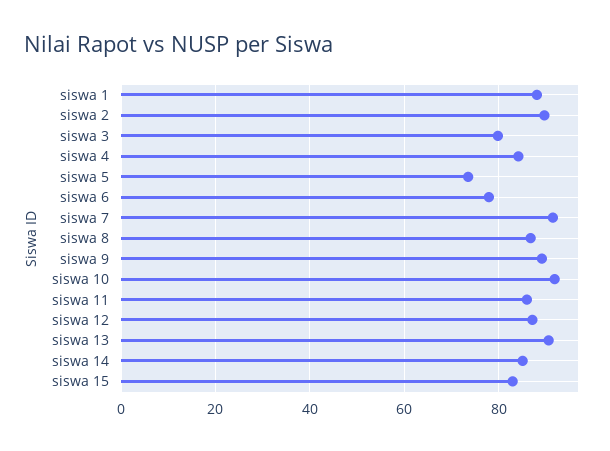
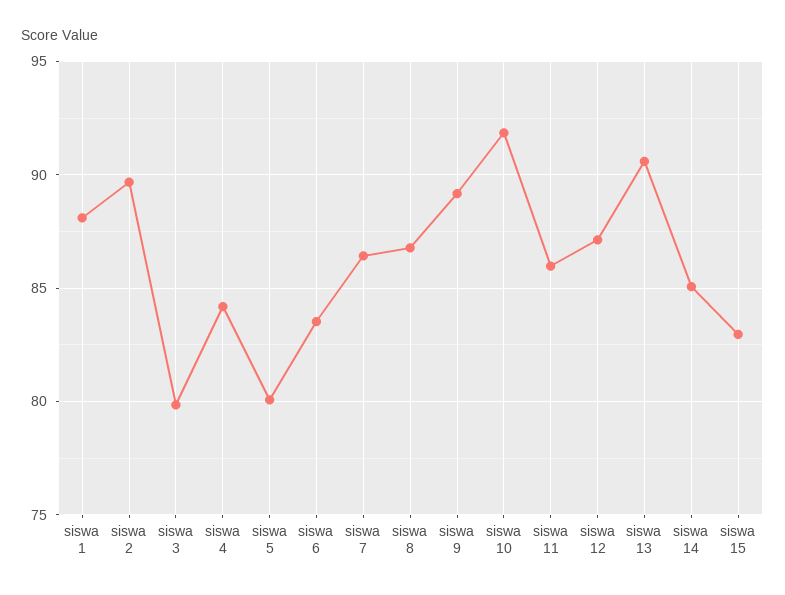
  {
    "siswa 1": 88,
    "siswa 2": 89.5,
    "siswa 3": 80,
    "siswa 4": 84,
-   "siswa 5": 74,
+   "siswa 5": 80,
-   "siswa 6": 78,
+   "siswa 6": 83.5,
-   "siswa 7": 92,
+   "siswa 7": 86.5,
    "siswa 8": 87,
    "siswa 9": 89,
    "siswa 10": 92,
    "siswa 11": 86,
    "siswa 12": 87,
    "siswa 13": 90.5,
    "siswa 14": 85,
    "siswa 15": 83
  }

